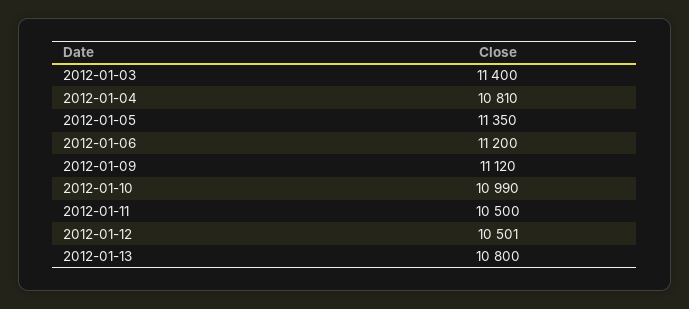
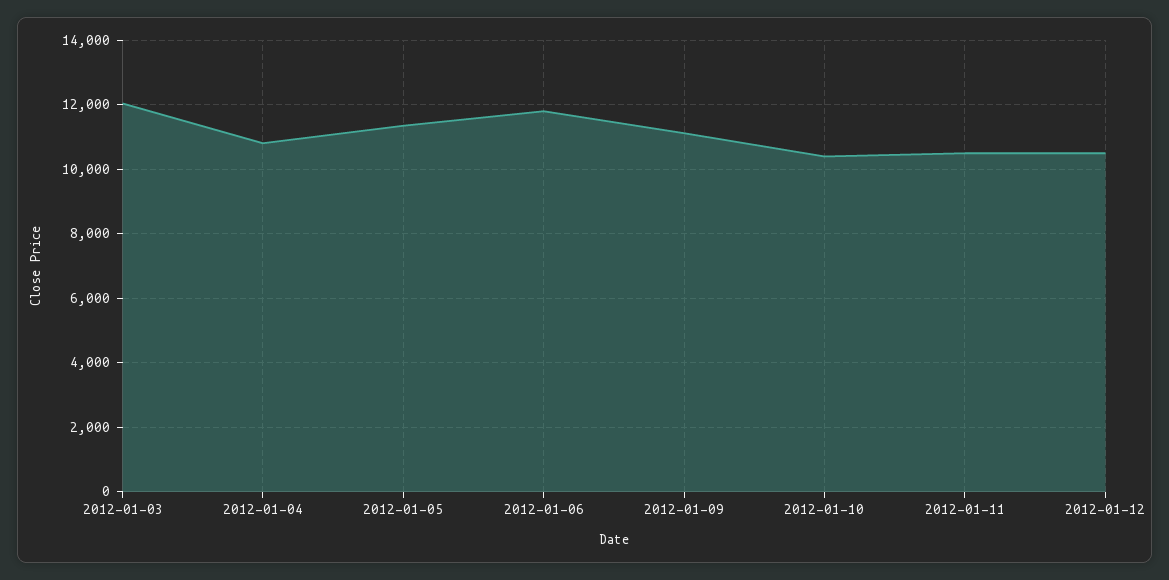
  {
-   "2012-01-03": 11400,
+   "2012-01-03": 12000,
    "2012-01-04": 10810,
    "2012-01-05": 11350,
-   "2012-01-06": 11200,
+   "2012-01-06": 11800,
    "2012-01-09": 11120,
-   "2012-01-10": 10990,
+   "2012-01-10": 10400,
    "2012-01-11": 10500,
-   "2012-01-12": 10501,
+   "2012-01-12": 10501
-   "2012-01-13": 10800
  }

